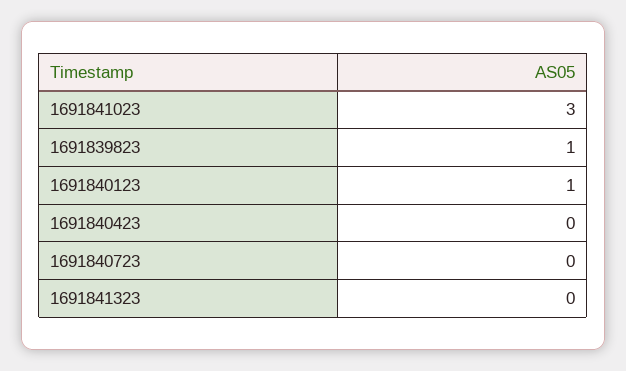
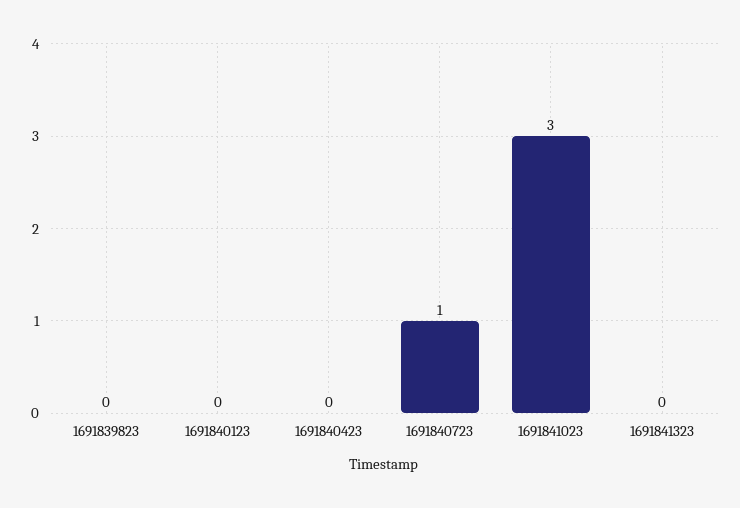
  {
    "1691841023": 3,
-   "1691839823": 1,
+   "1691839823": 0,
-   "1691840123": 1,
+   "1691840123": 0,
    "1691840423": 0,
-   "1691840723": 0,
+   "1691840723": 1,
    "1691841323": 0
  }

